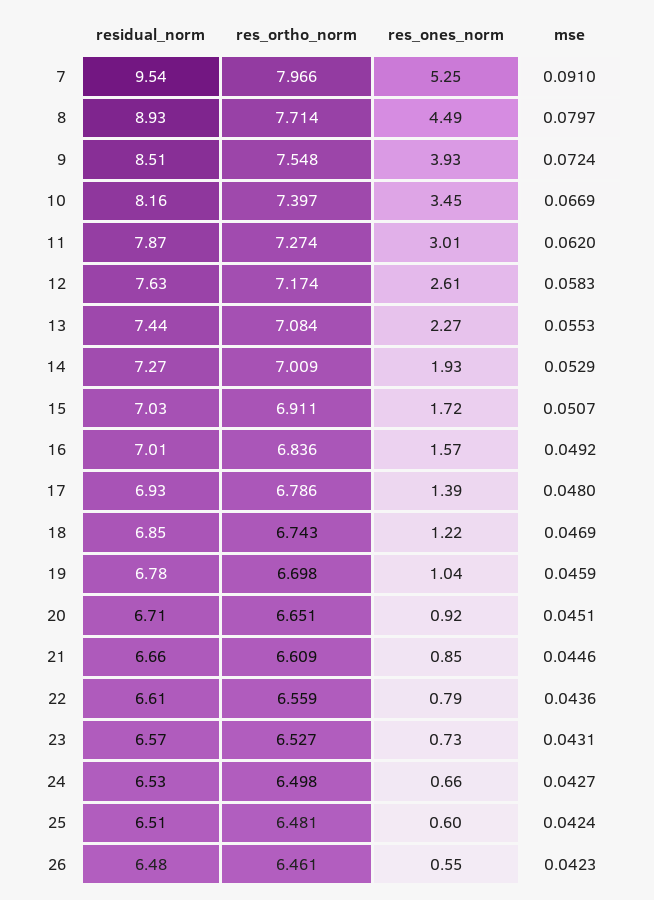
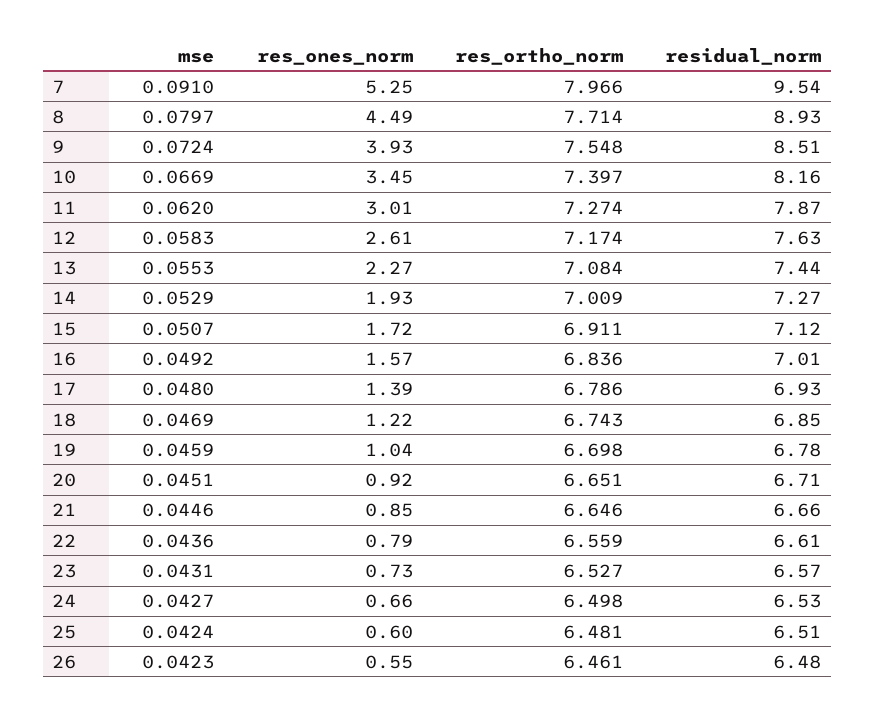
  {
    "residual_norm": {
      "7": 9.54,
      "8": 8.93,
      "9": 8.51,
      "10": 8.16,
      "11": 7.87,
      "12": 7.63,
      "13": 7.44,
      "14": 7.27,
-     "15": 7.03,
+     "15": 7.12,
      "16": 7.01,
      "17": 6.93,
      "18": 6.85,
      "19": 6.78,
      "20": 6.71,
      "21": 6.66,
      "22": 6.61,
      "23": 6.57,
      "24": 6.53,
      "25": 6.51,
      "26": 6.48
    },
    "res_ortho_norm": {
      "7": 7.966,
      "8": 7.714,
      "9": 7.548,
      "10": 7.397,
      "11": 7.274,
      "12": 7.174,
      "13": 7.084,
      "14": 7.009,
      "15": 6.911,
      "16": 6.836,
      "17": 6.786,
      "18": 6.743,
      "19": 6.698,
      "20": 6.651,
-     "21": 6.609,
+     "21": 6.646,
      "22": 6.559,
      "23": 6.527,
      "24": 6.498,
      "25": 6.481,
      "26": 6.461
    },
    "res_ones_norm": {
      "7": 5.25,
      "8": 4.49,
      "9": 3.93,
      "10": 3.45,
      "11": 3.01,
      "12": 2.61,
      "13": 2.27,
      "14": 1.93,
      "15": 1.72,
      "16": 1.57,
      "17": 1.39,
      "18": 1.22,
      "19": 1.04,
      "20": 0.92,
      "21": 0.85,
      "22": 0.79,
      "23": 0.73,
      "24": 0.66,
      "25": 0.6,
      "26": 0.55
    },
    "mse": {
      "7": 0.091,
      "8": 0.0797,
      "9": 0.0724,
      "10": 0.0669,
      "11": 0.062,
      "12": 0.0583,
      "13": 0.0553,
      "14": 0.0529,
      "15": 0.0507,
      "16": 0.0492,
      "17": 0.048,
      "18": 0.0469,
      "19": 0.0459,
      "20": 0.0451,
      "21": 0.0446,
      "22": 0.0436,
      "23": 0.0431,
      "24": 0.0427,
      "25": 0.0424,
      "26": 0.0423
    }
  }

